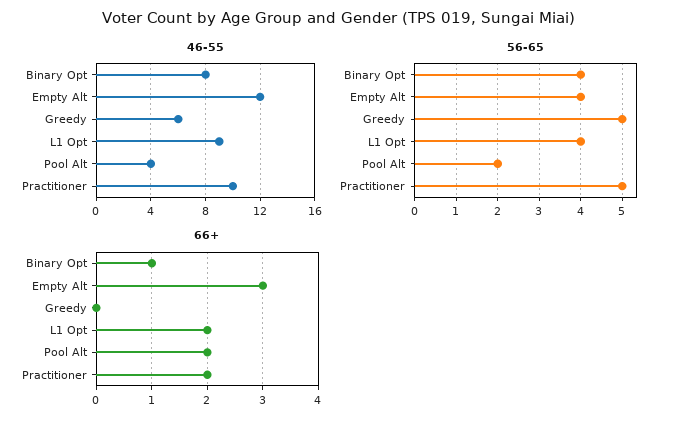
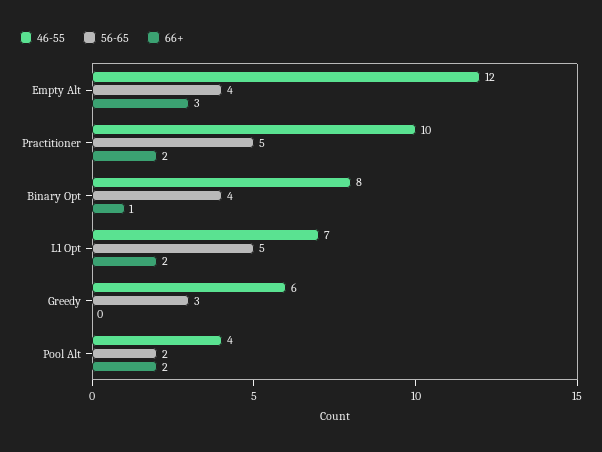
  {
    "46-55": {
      "Binary Opt": 8,
      "Empty Alt": 12,
      "Greedy": 6,
-     "L1 Opt": 9,
+     "L1 Opt": 7,
      "Pool Alt": 4,
      "Practitioner": 10
    },
    "56-65": {
      "Binary Opt": 4,
      "Empty Alt": 4,
-     "Greedy": 5,
+     "Greedy": 3,
-     "L1 Opt": 4,
+     "L1 Opt": 5,
      "Pool Alt": 2,
      "Practitioner": 5
    },
    "66+": {
      "Binary Opt": 1,
      "Empty Alt": 3,
      "Greedy": 0,
      "L1 Opt": 2,
      "Pool Alt": 2,
      "Practitioner": 2
    }
  }

